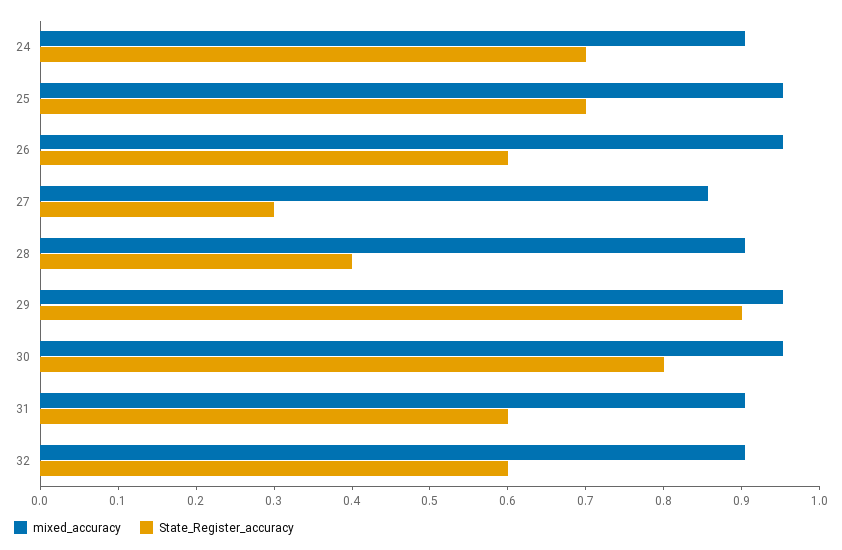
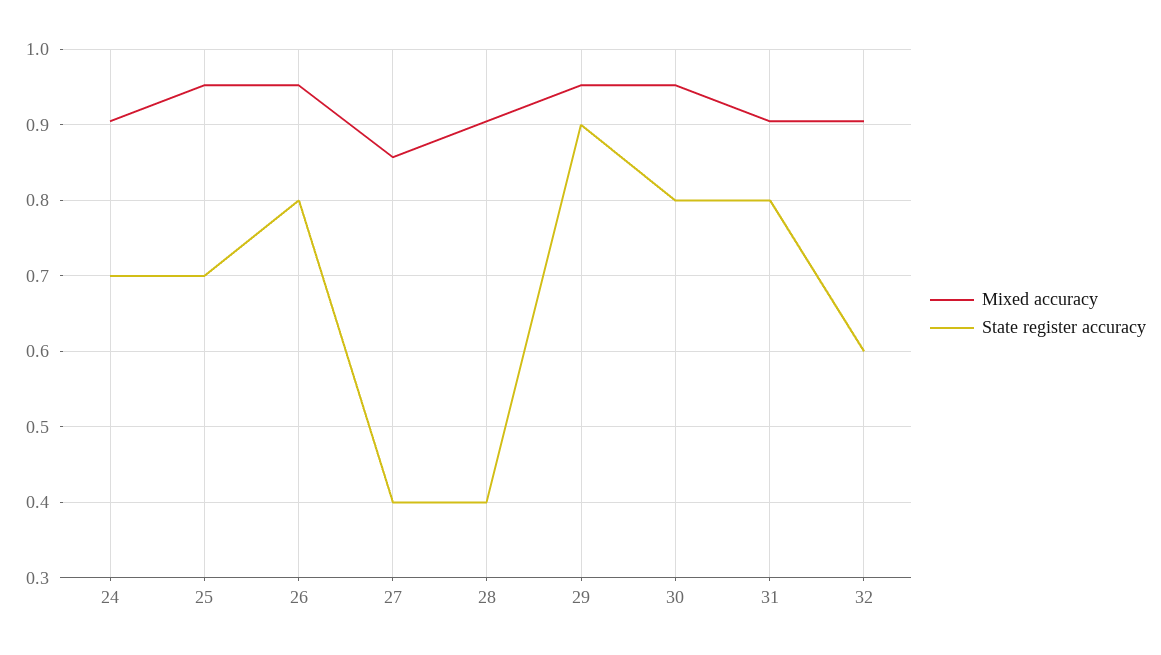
  {
    "mixed_accuracy": {
      "24": 0.9,
      "25": 0.95,
      "26": 0.95,
      "27": 0.86,
      "28": 0.9,
      "29": 0.95,
      "30": 0.95,
      "31": 0.9,
      "32": 0.9
    },
    "State_Register_accuracy": {
      "24": 0.7,
      "25": 0.7,
-     "26": 0.6,
+     "26": 0.8,
-     "27": 0.3,
+     "27": 0.4,
      "28": 0.4,
      "29": 0.9,
      "30": 0.8,
-     "31": 0.6,
+     "31": 0.8,
      "32": 0.6
    }
  }

